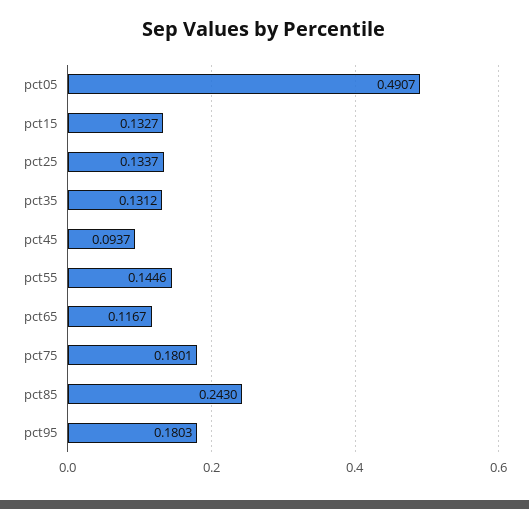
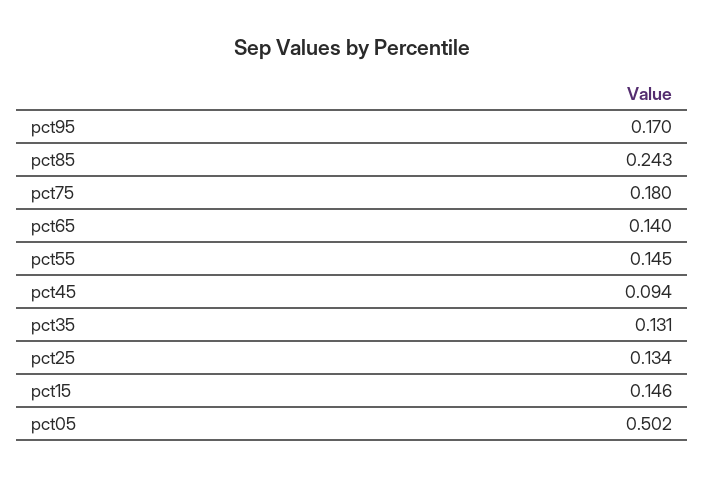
  {
-   "pct05": 0.4907,
+   "pct05": 0.502,
-   "pct15": 0.1327,
+   "pct15": 0.146,
    "pct25": 0.1337,
    "pct35": 0.1312,
    "pct45": 0.0937,
    "pct55": 0.1446,
-   "pct65": 0.1167,
+   "pct65": 0.14,
    "pct75": 0.1801,
    "pct85": 0.243,
-   "pct95": 0.1803
+   "pct95": 0.17
  }

